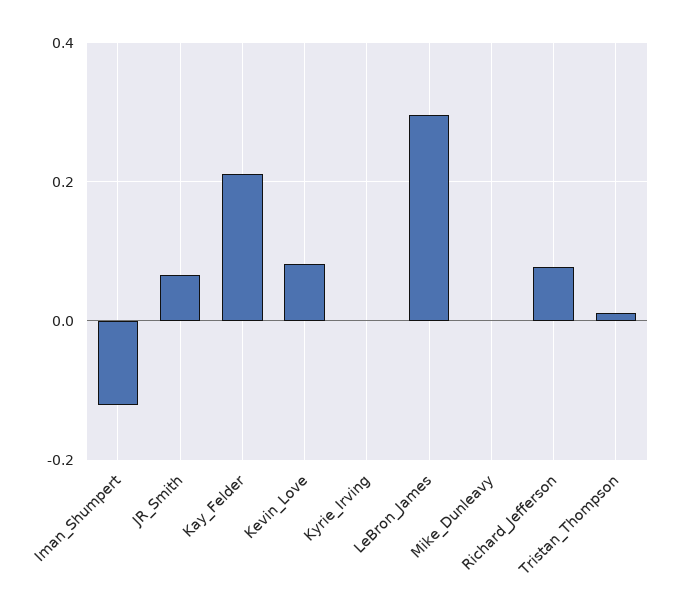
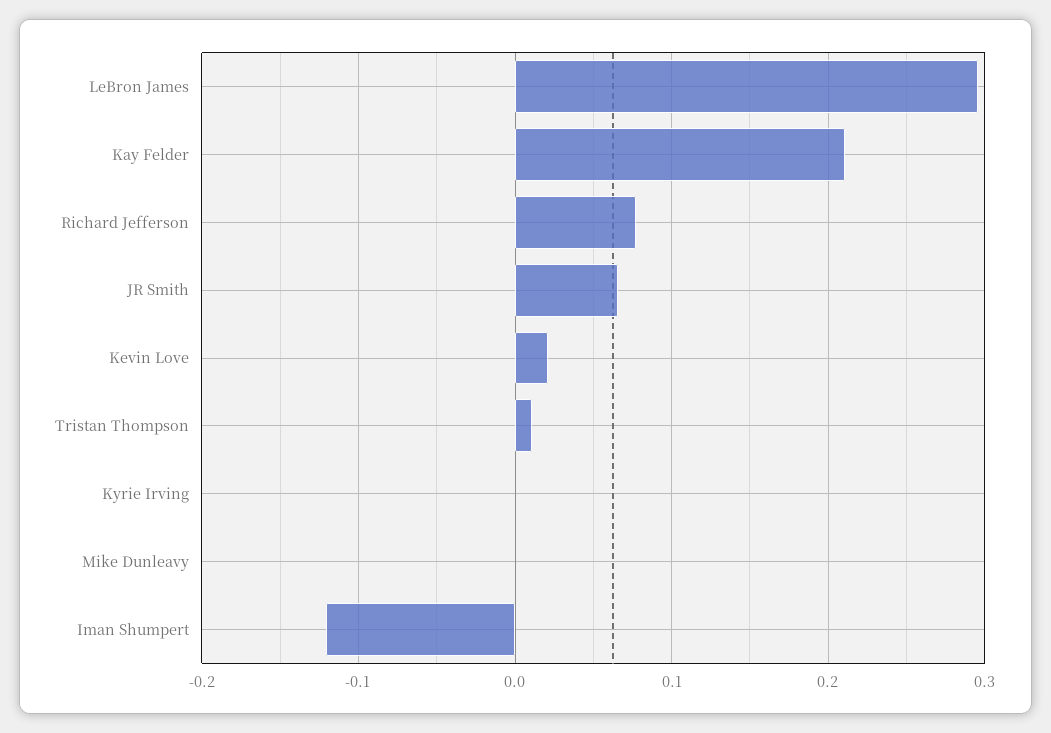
  {
    "Iman_Shumpert": -0.12,
    "JR_Smith": 0.07,
    "Kay_Felder": 0.21,
-   "Kevin_Love": 0.08,
+   "Kevin_Love": 0.02,
    "Kyrie_Irving": 0,
    "LeBron_James": 0.3,
    "Mike_Dunleavy": 0,
    "Richard_Jefferson": 0.08,
    "Tristan_Thompson": 0.01
  }

